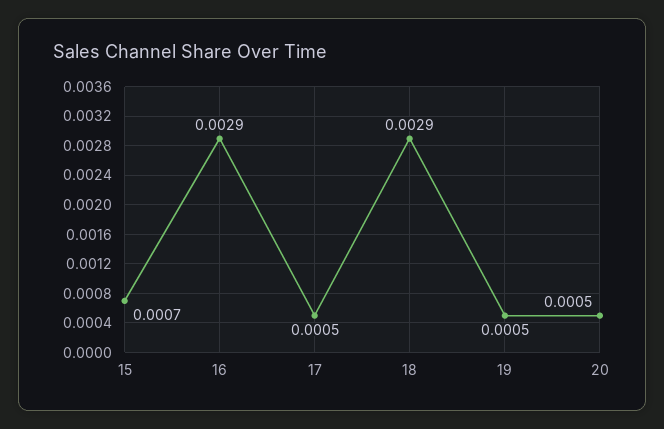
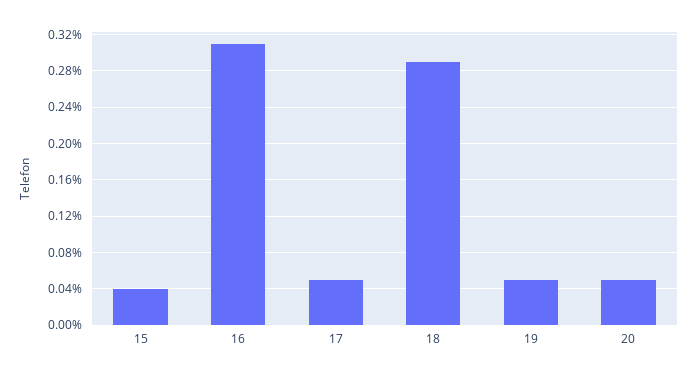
  {
-   "15": 0.0007,
+   "15": 0.0004,
-   "16": 0.0029,
+   "16": 0.0031,
    "17": 0.0005,
    "18": 0.0029,
    "19": 0.0005,
    "20": 0.0005
  }

